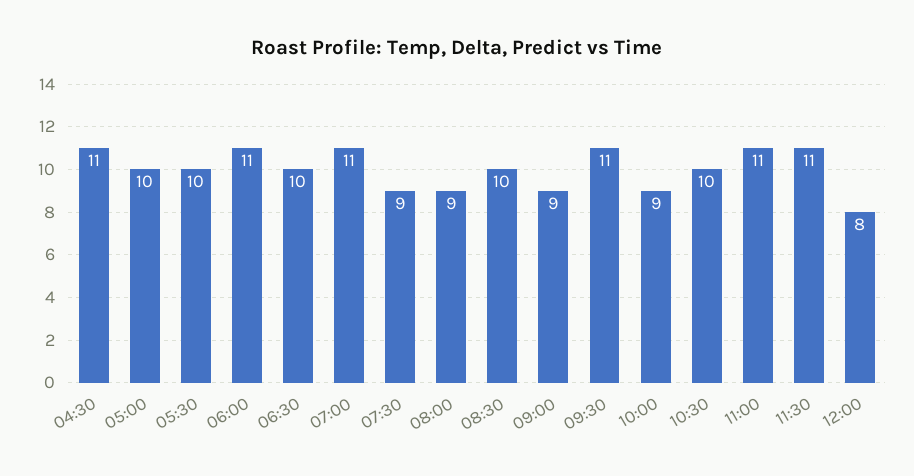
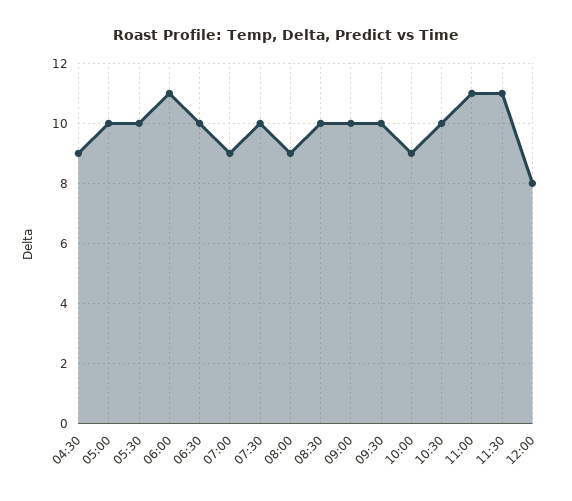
  {
-   "04:30": 11,
+   "04:30": 9,
    "05:00": 10,
    "05:30": 10,
    "06:00": 11,
    "06:30": 10,
-   "07:00": 11,
+   "07:00": 9,
-   "07:30": 9,
+   "07:30": 10,
    "08:00": 9,
    "08:30": 10,
-   "09:00": 9,
+   "09:00": 10,
-   "09:30": 11,
+   "09:30": 10,
    "10:00": 9,
    "10:30": 10,
    "11:00": 11,
    "11:30": 11,
    "12:00": 8
  }

